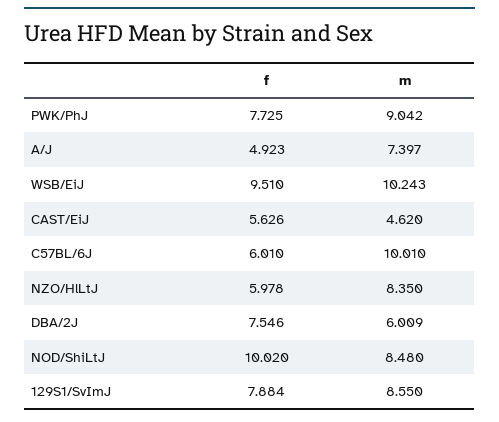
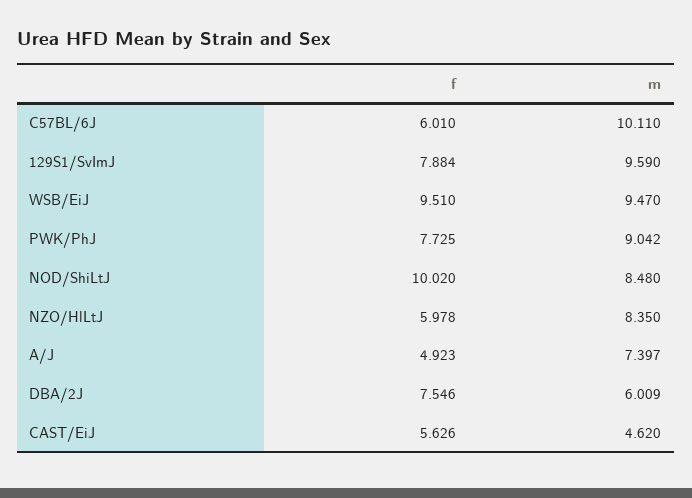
  {
    "f": {
      "PWK/PhJ": 7.725,
      "A/J": 4.923,
      "WSB/EiJ": 9.51,
      "CAST/EiJ": 5.626,
      "C57BL/6J": 6.01,
      "NZO/HlLtJ": 5.978,
      "DBA/2J": 7.546,
      "NOD/ShiLtJ": 10.02,
      "129S1/SvImJ": 7.884
    },
    "m": {
      "PWK/PhJ": 9.042,
      "A/J": 7.397,
-     "WSB/EiJ": 10.243,
+     "WSB/EiJ": 9.47,
      "CAST/EiJ": 4.62,
-     "C57BL/6J": 10.01,
+     "C57BL/6J": 10.11,
      "NZO/HlLtJ": 8.35,
      "DBA/2J": 6.009,
      "NOD/ShiLtJ": 8.48,
-     "129S1/SvImJ": 8.55
+     "129S1/SvImJ": 9.59
    }
  }

